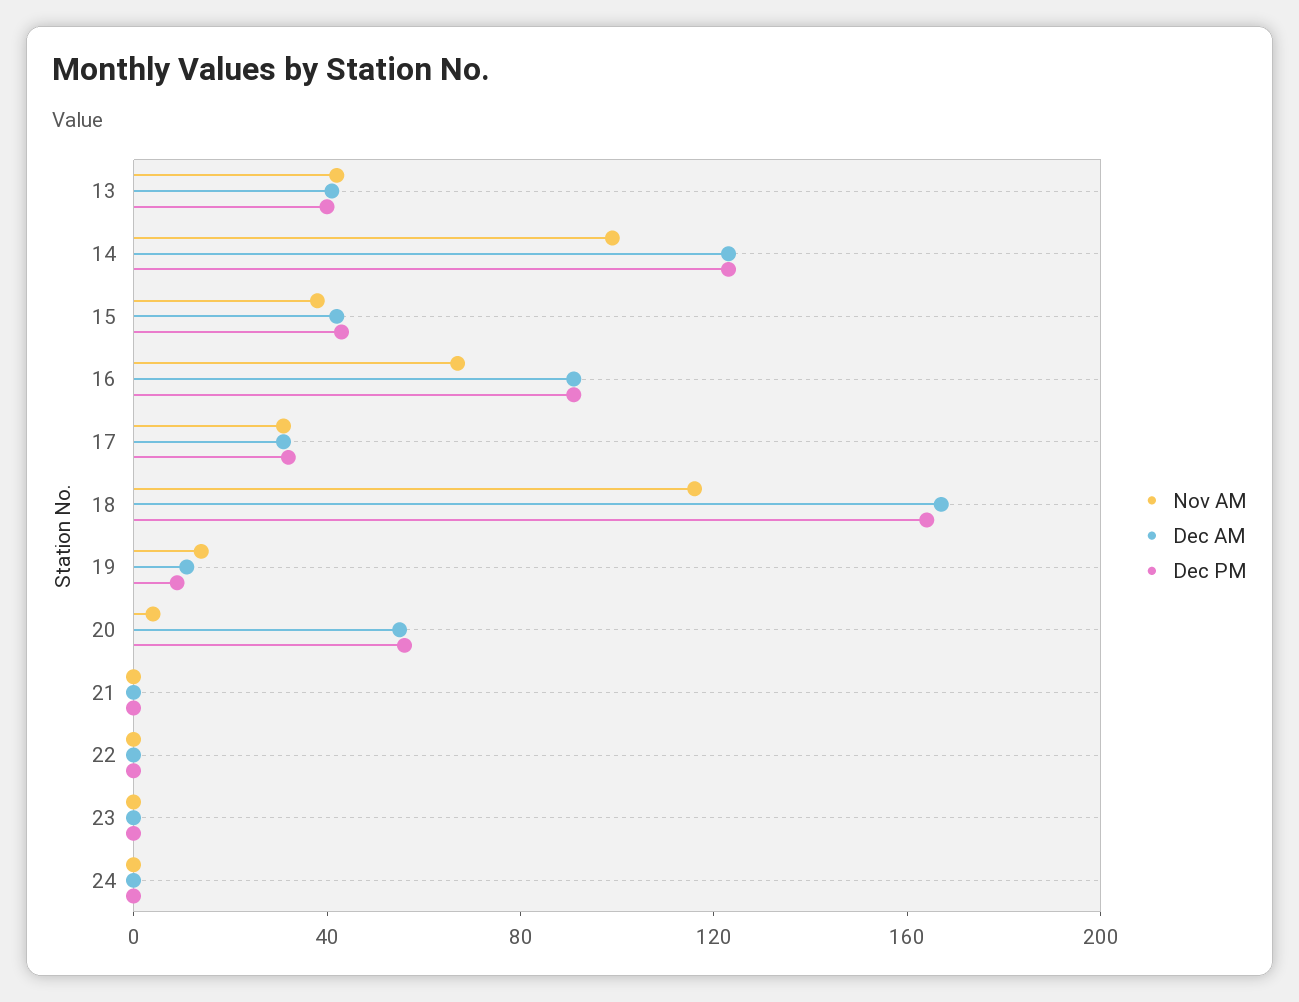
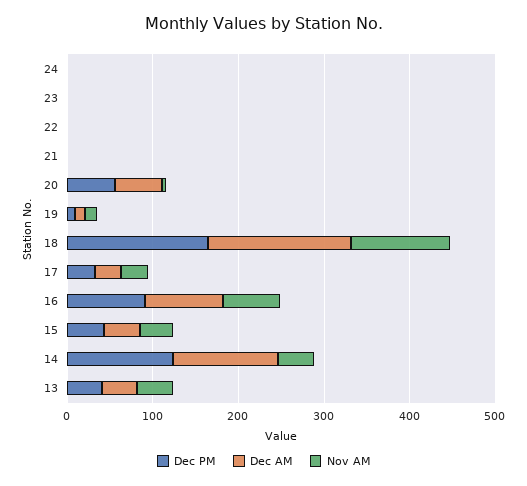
  {
    "Nov AM": {
      "13": 40,
-     "14": 100,
+     "14": 40,
      "15": 40,
      "16": 70,
      "17": 30,
      "18": 120,
      "19": 10,
      "20": 0,
      "21": 0,
      "22": 0,
      "23": 0,
      "24": 0
    },
    "Dec AM": {
      "13": 40,
      "14": 120,
      "15": 40,
      "16": 90,
      "17": 30,
      "18": 170,
      "19": 10,
      "20": 60,
      "21": 0,
      "22": 0,
      "23": 0,
      "24": 0
    },
    "Dec PM": {
      "13": 40,
      "14": 120,
      "15": 40,
      "16": 90,
      "17": 30,
      "18": 160,
      "19": 10,
      "20": 60,
      "21": 0,
      "22": 0,
      "23": 0,
      "24": 0
    }
  }

